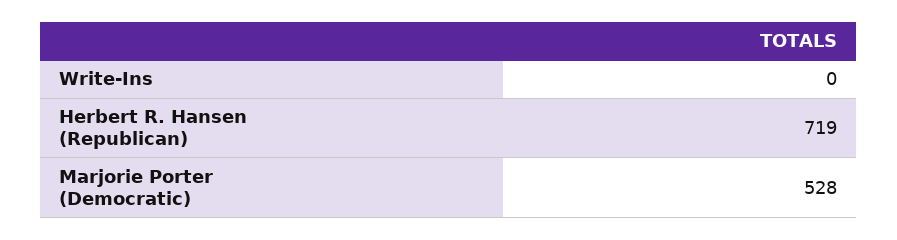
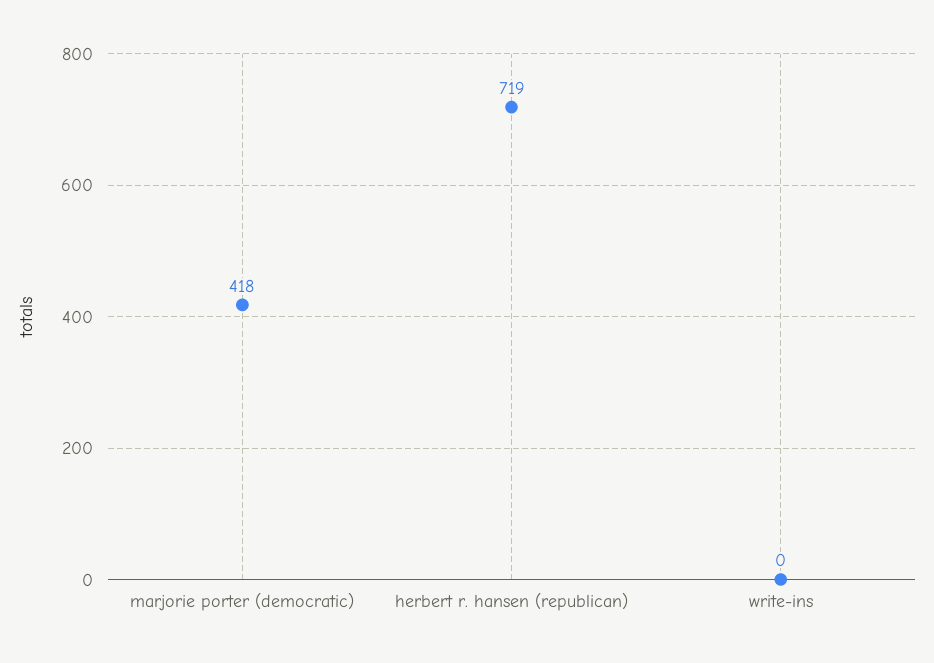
  {
    "Write-Ins": 0,
    "Herbert R. Hansen (Republican)": 719,
-   "Marjorie Porter (Democratic)": 528
+   "Marjorie Porter (Democratic)": 418
  }

